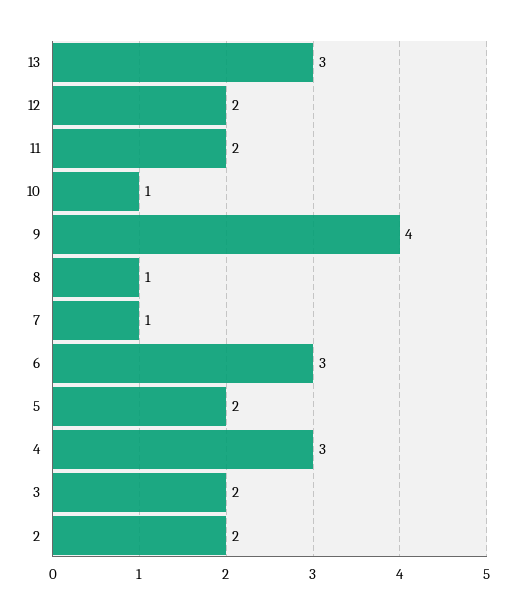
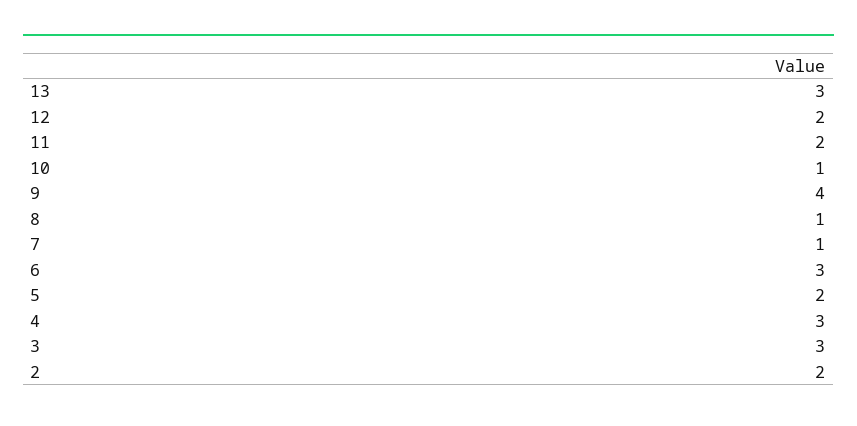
  {
    "13": 3,
    "12": 2,
    "11": 2,
    "10": 1,
    "9": 4,
    "8": 1,
    "7": 1,
    "6": 3,
    "5": 2,
    "4": 3,
-   "3": 2,
+   "3": 3,
    "2": 2
  }

